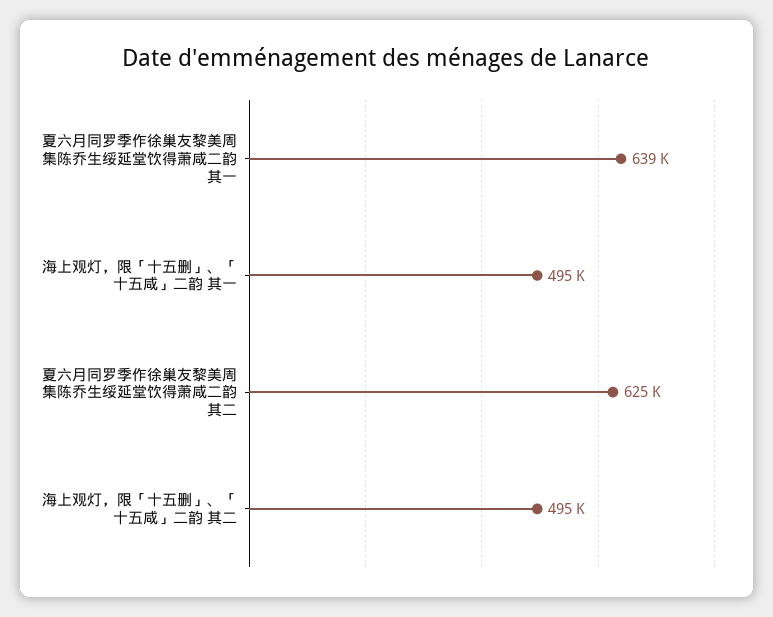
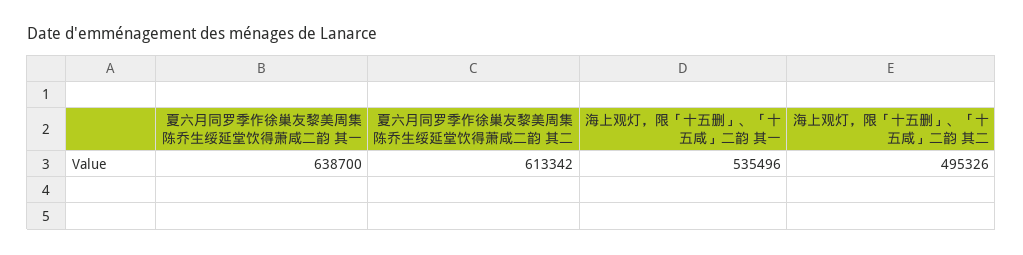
  {
    "夏六月同罗季作徐巢友黎美周集陈乔生绥延堂饮得萧咸二韵 其一": 638700,
-   "海上观灯，限「十五删」、「十五咸」二韵 其一": 495000,
+   "海上观灯，限「十五删」、「十五咸」二韵 其一": 535496,
-   "夏六月同罗季作徐巢友黎美周集陈乔生绥延堂饮得萧咸二韵 其二": 625000,
+   "夏六月同罗季作徐巢友黎美周集陈乔生绥延堂饮得萧咸二韵 其二": 613342,
    "海上观灯，限「十五删」、「十五咸」二韵 其二": 495326
  }

